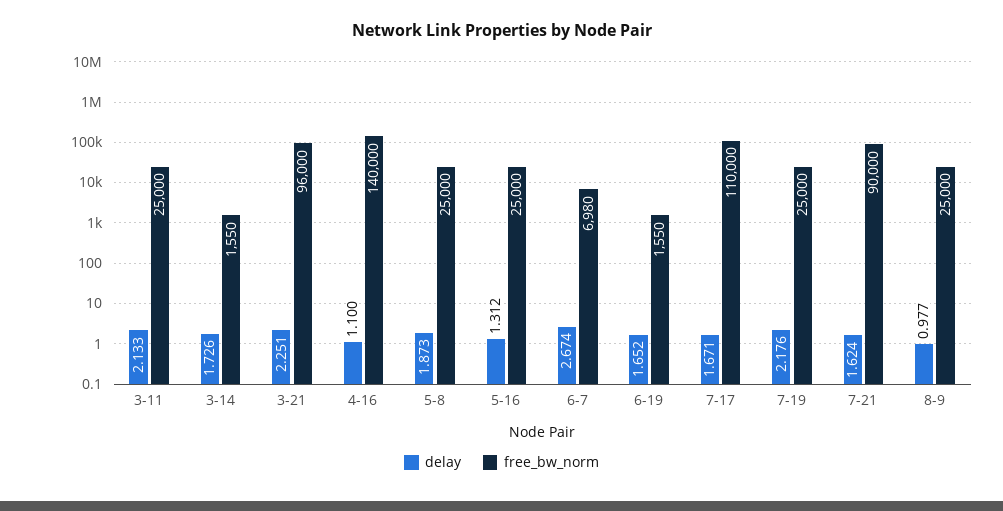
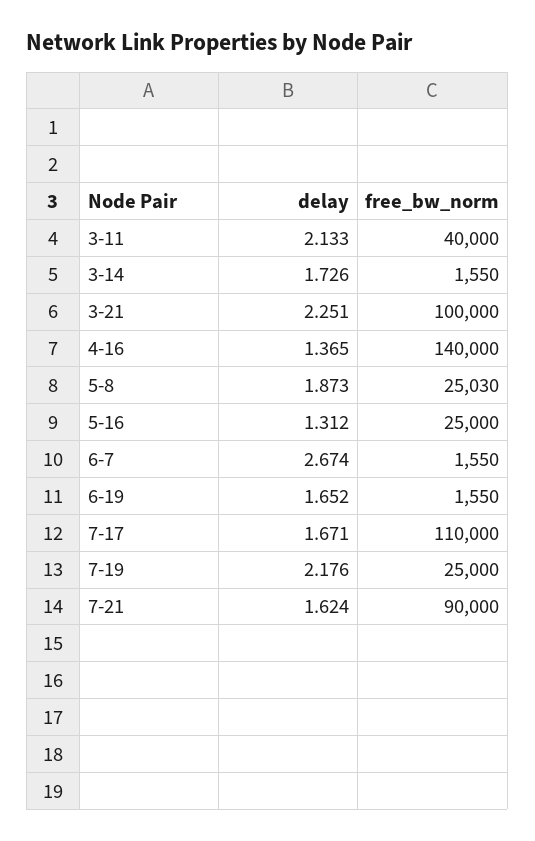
  {
    "delay": {
      "3-11": 2.133,
      "3-14": 1.726,
      "3-21": 2.251,
-     "4-16": 1.1,
+     "4-16": 1.365,
      "5-8": 1.873,
      "5-16": 1.312,
      "6-7": 2.674,
      "6-19": 1.652,
      "7-17": 1.671,
      "7-19": 2.176,
-     "7-21": 1.624,
+     "7-21": 1.624
-     "8-9": 0.977
    },
    "free_bw_norm": {
-     "3-11": 25000,
+     "3-11": 40000,
      "3-14": 1550,
-     "3-21": 96000,
+     "3-21": 100000,
      "4-16": 140000,
-     "5-8": 25000,
+     "5-8": 25030,
      "5-16": 25000,
-     "6-7": 6980,
+     "6-7": 1550,
      "6-19": 1550,
      "7-17": 110000,
      "7-19": 25000,
-     "7-21": 90000,
+     "7-21": 90000
-     "8-9": 25000
    }
  }

